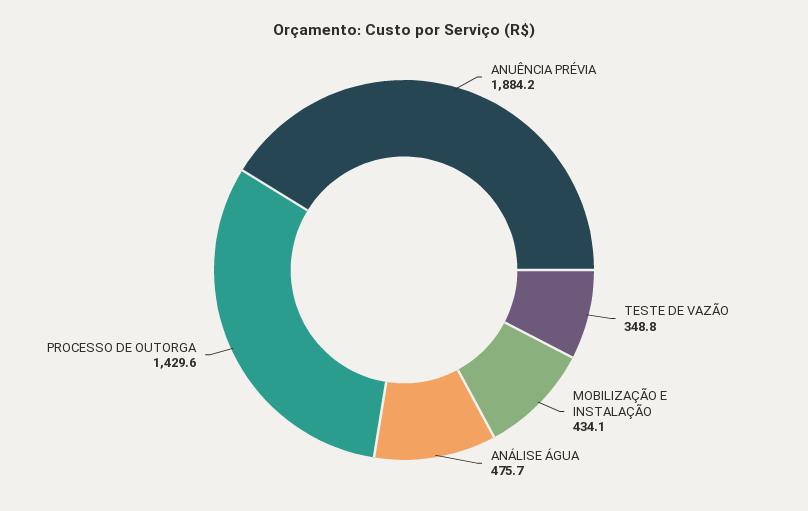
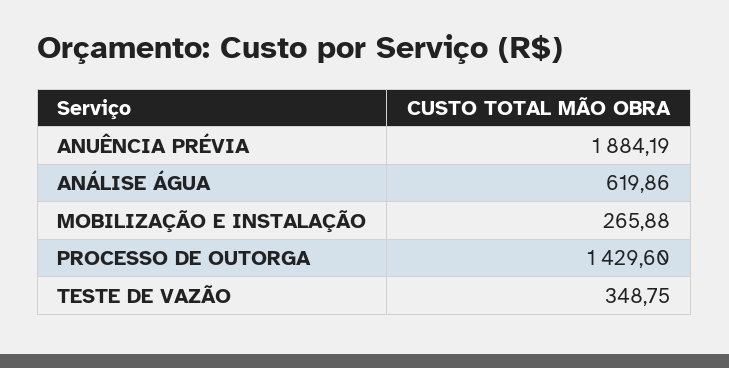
  {
    "ANUÊNCIA PRÉVIA": 1884.19,
    "TESTE DE VAZÃO": 348.75,
-   "MOBILIZAÇÃO E INSTALAÇÃO": 434.1,
+   "MOBILIZAÇÃO E INSTALAÇÃO": 265.88,
-   "ANÁLISE ÁGUA": 475.7,
+   "ANÁLISE ÁGUA": 619.86,
    "PROCESSO DE OUTORGA": 1429.6
  }

